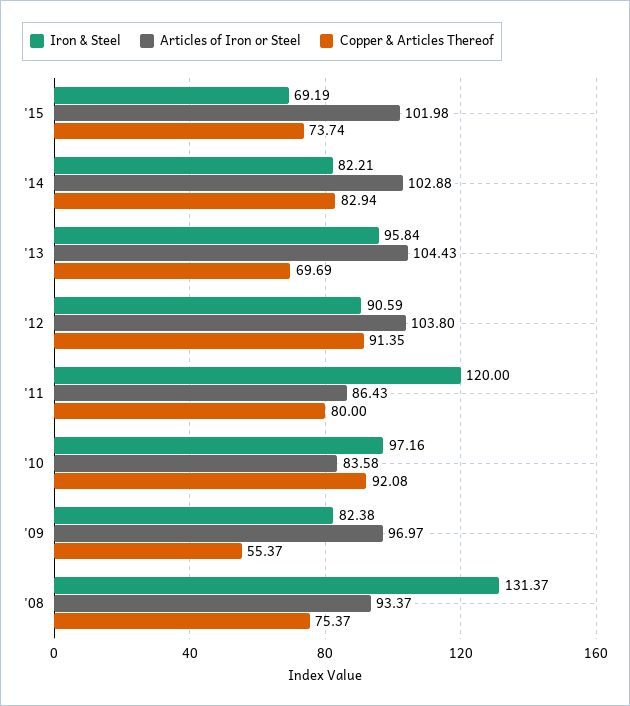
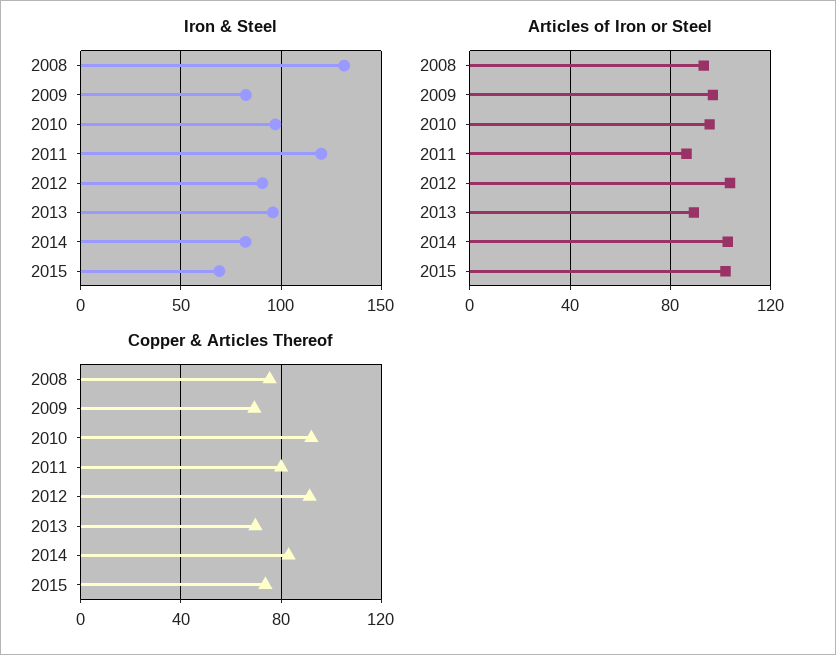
  {
    "Iron & Steel": {
      "'15": 69.19,
      "'14": 82.21,
      "'13": 95.84,
      "'12": 90.59,
      "'11": 120,
      "'10": 97.16,
      "'09": 82.38,
      "'08": 131.37
    },
    "Articles of Iron or Steel": {
      "'15": 101.98,
      "'14": 102.88,
-     "'13": 104.43,
+     "'13": 90,
      "'12": 103.8,
      "'11": 86.43,
-     "'10": 83.58,
+     "'10": 95,
      "'09": 96.97,
      "'08": 93.37
    },
    "Copper & Articles Thereof": {
      "'15": 73.74,
      "'14": 82.94,
      "'13": 69.69,
      "'12": 91.35,
      "'11": 80,
      "'10": 92.08,
-     "'09": 55.37,
+     "'09": 70,
      "'08": 75.37
    }
  }

